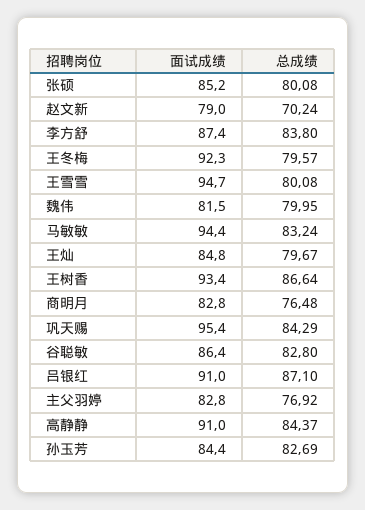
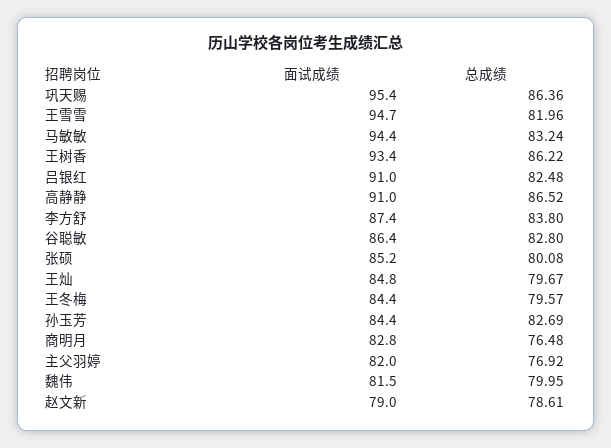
  {
    "面试成绩": {
      "张硕": 85.2,
      "赵文新": 79,
      "李方舒": 87.4,
-     "王冬梅": 92.3,
+     "王冬梅": 84.4,
      "王雪雪": 94.7,
      "魏伟": 81.5,
      "马敏敏": 94.4,
      "王灿": 84.8,
      "王树香": 93.4,
      "商明月": 82.8,
      "巩天赐": 95.4,
      "谷聪敏": 86.4,
      "吕银红": 91,
-     "主父羽婷": 82.8,
+     "主父羽婷": 82,
      "高静静": 91,
      "孙玉芳": 84.4
    },
    "总成绩": {
      "张硕": 80.08,
-     "赵文新": 70.24,
+     "赵文新": 78.61,
      "李方舒": 83.8,
      "王冬梅": 79.57,
-     "王雪雪": 80.08,
+     "王雪雪": 81.96,
      "魏伟": 79.95,
      "马敏敏": 83.24,
      "王灿": 79.67,
-     "王树香": 86.64,
+     "王树香": 86.22,
      "商明月": 76.48,
-     "巩天赐": 84.29,
+     "巩天赐": 86.36,
      "谷聪敏": 82.8,
-     "吕银红": 87.1,
+     "吕银红": 82.48,
      "主父羽婷": 76.92,
-     "高静静": 84.37,
+     "高静静": 86.52,
      "孙玉芳": 82.69
    }
  }

